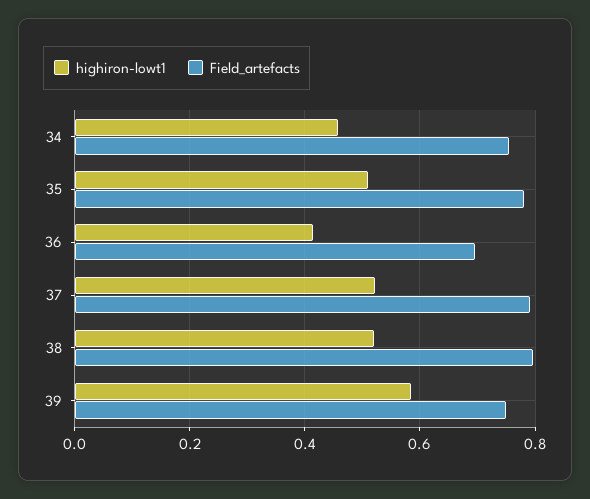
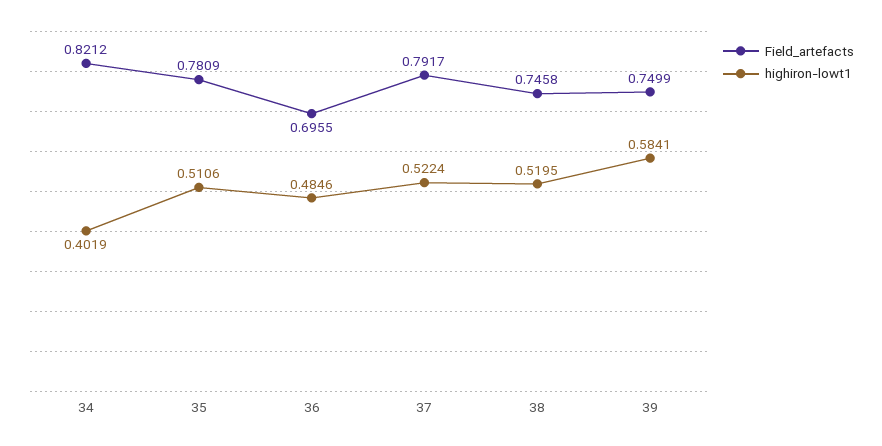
  {
    "highiron-lowt1": {
-     "34": 0.46,
+     "34": 0.4019,
      "35": 0.5106,
-     "36": 0.42,
+     "36": 0.4846,
      "37": 0.5224,
      "38": 0.5195,
      "39": 0.5841
    },
    "Field_artefacts": {
-     "34": 0.76,
+     "34": 0.8212,
      "35": 0.7809,
      "36": 0.6955,
      "37": 0.7917,
-     "38": 0.8,
+     "38": 0.7458,
      "39": 0.7499
    }
  }

